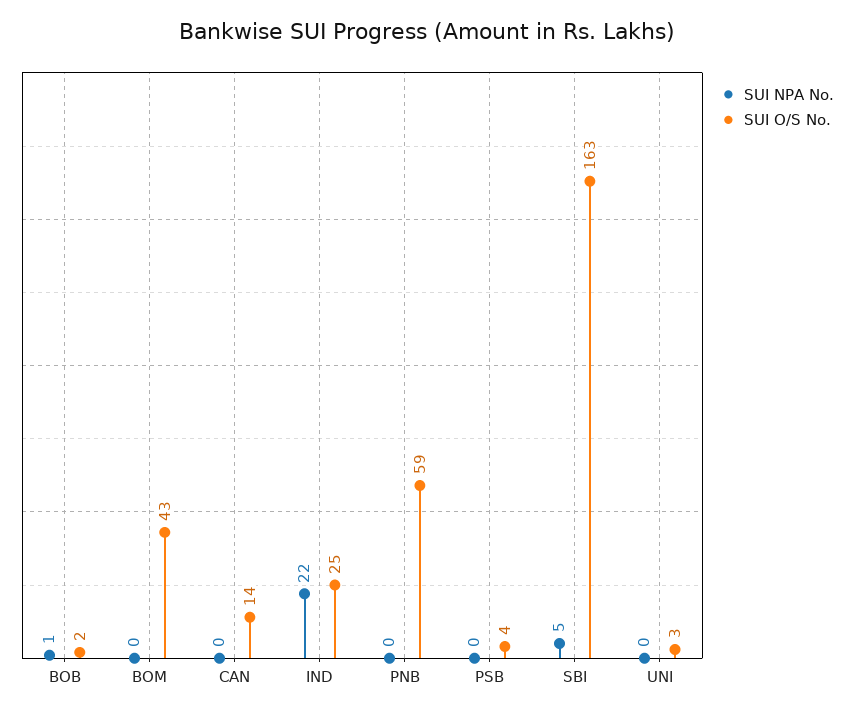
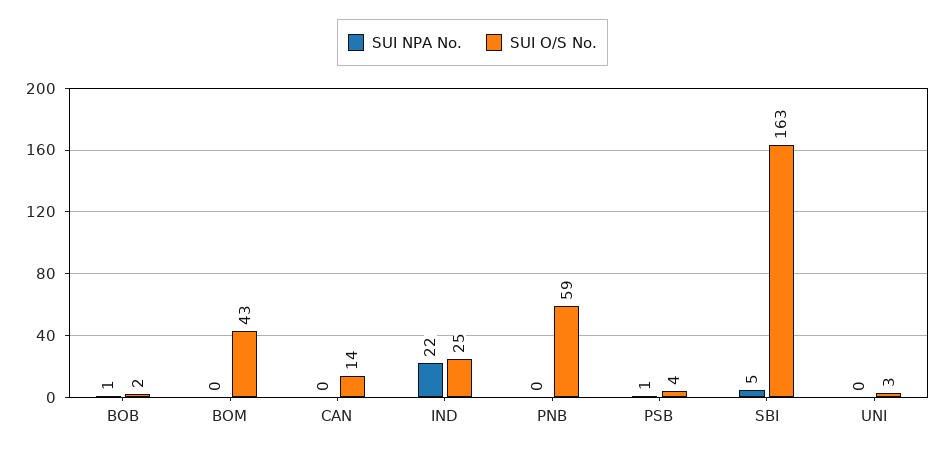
  {
    "SUI NPA No.": {
      "BOB": 1,
      "BOM": 0,
      "CAN": 0,
      "IND": 22,
      "PNB": 0,
-     "PSB": 0,
+     "PSB": 1,
      "SBI": 5,
      "UNI": 0
    },
    "SUI O/S No.": {
      "BOB": 2,
      "BOM": 43,
      "CAN": 14,
      "IND": 25,
      "PNB": 59,
      "PSB": 4,
      "SBI": 163,
      "UNI": 3
    }
  }

